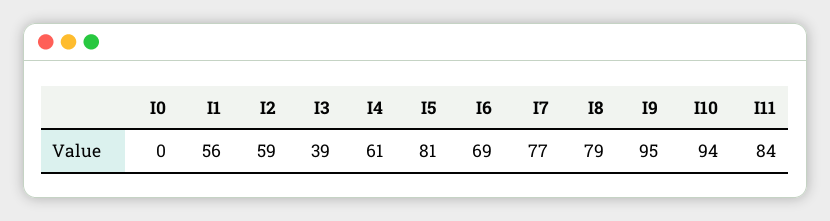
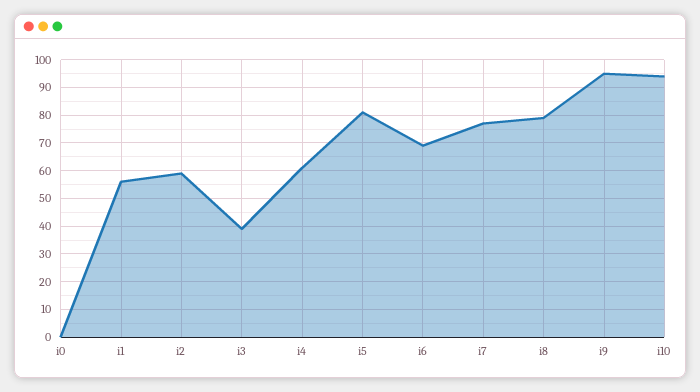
  {
    "I0": 0,
    "I1": 56,
    "I2": 59,
    "I3": 39,
    "I4": 61,
    "I5": 81,
    "I6": 69,
    "I7": 77,
    "I8": 79,
    "I9": 95,
-   "I10": 94,
+   "I10": 94
-   "I11": 84
  }

